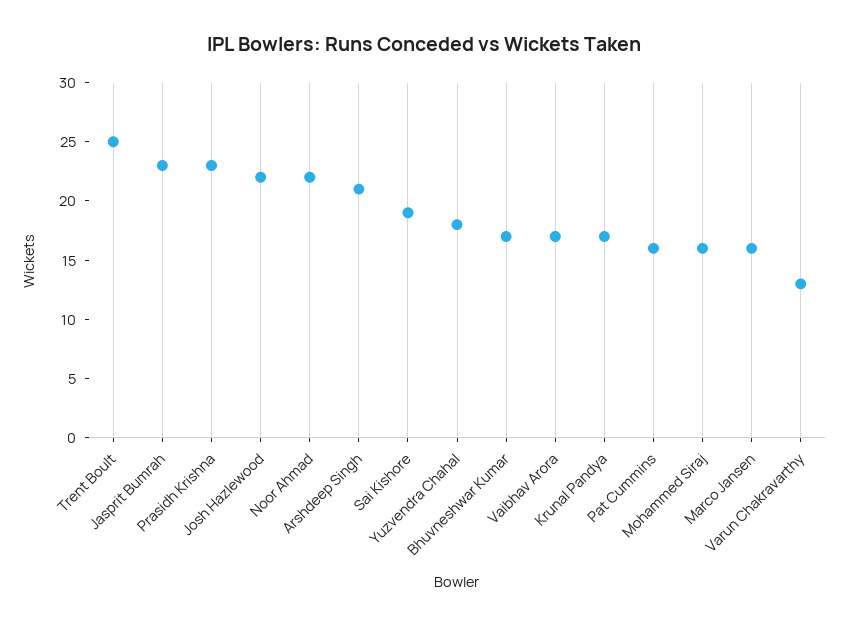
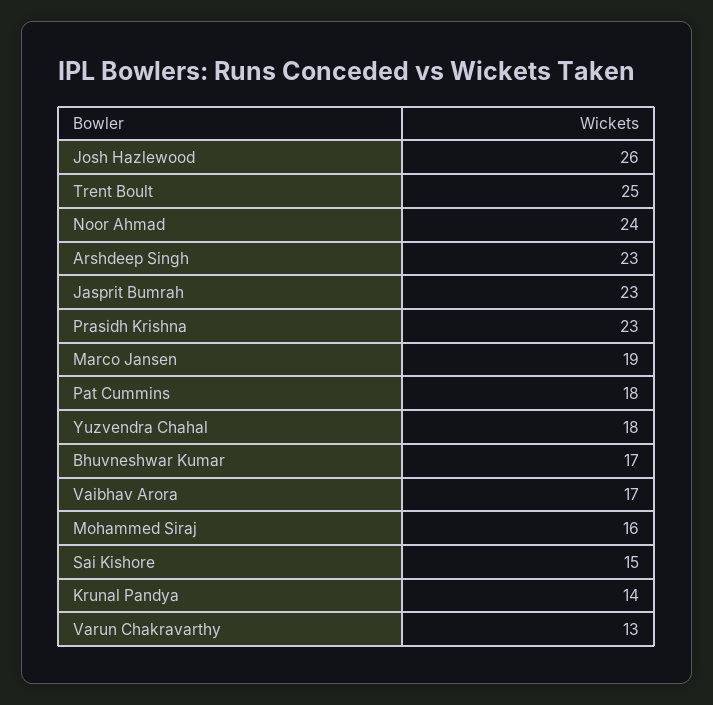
  {
    "Trent Boult": 25,
    "Jasprit Bumrah": 23,
    "Prasidh Krishna": 23,
-   "Josh Hazlewood": 22,
+   "Josh Hazlewood": 26,
-   "Noor Ahmad": 22,
+   "Noor Ahmad": 24,
-   "Arshdeep Singh": 21,
+   "Arshdeep Singh": 23,
-   "Sai Kishore": 19,
+   "Sai Kishore": 15,
    "Yuzvendra Chahal": 18,
    "Bhuvneshwar Kumar": 17,
    "Vaibhav Arora": 17,
-   "Krunal Pandya": 17,
+   "Krunal Pandya": 14,
-   "Pat Cummins": 16,
+   "Pat Cummins": 18,
    "Mohammed Siraj": 16,
-   "Marco Jansen": 16,
+   "Marco Jansen": 19,
    "Varun Chakravarthy": 13
  }

